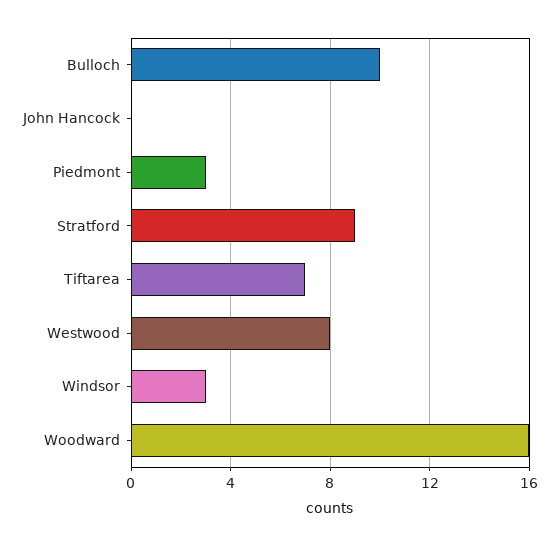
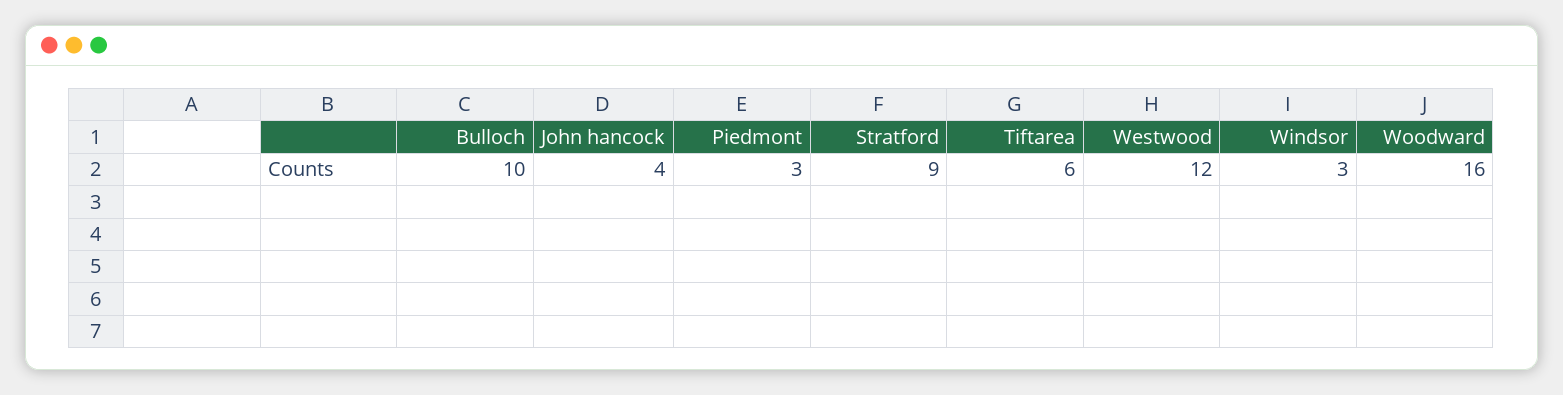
  {
    "Bulloch": 10,
-   "John Hancock": 0,
+   "John Hancock": 4,
    "Piedmont": 3,
    "Stratford": 9,
-   "Tiftarea": 7,
+   "Tiftarea": 6,
-   "Westwood": 8,
+   "Westwood": 12,
    "Windsor": 3,
    "Woodward": 16
  }

